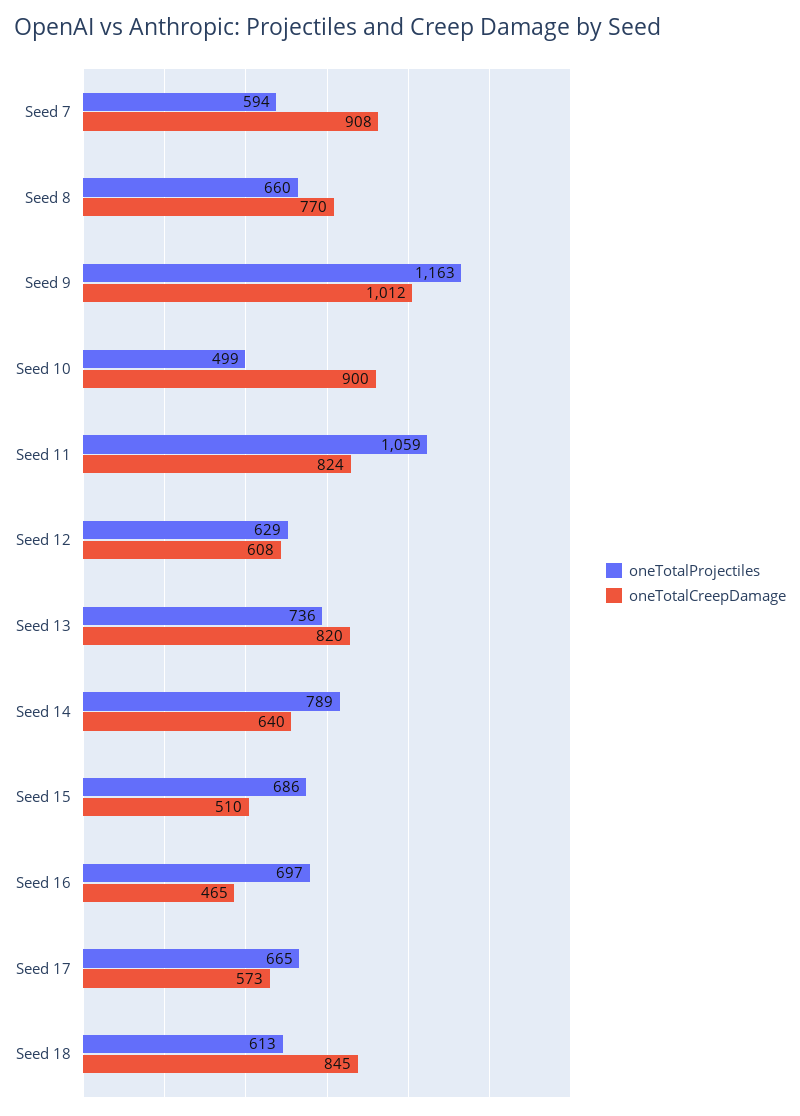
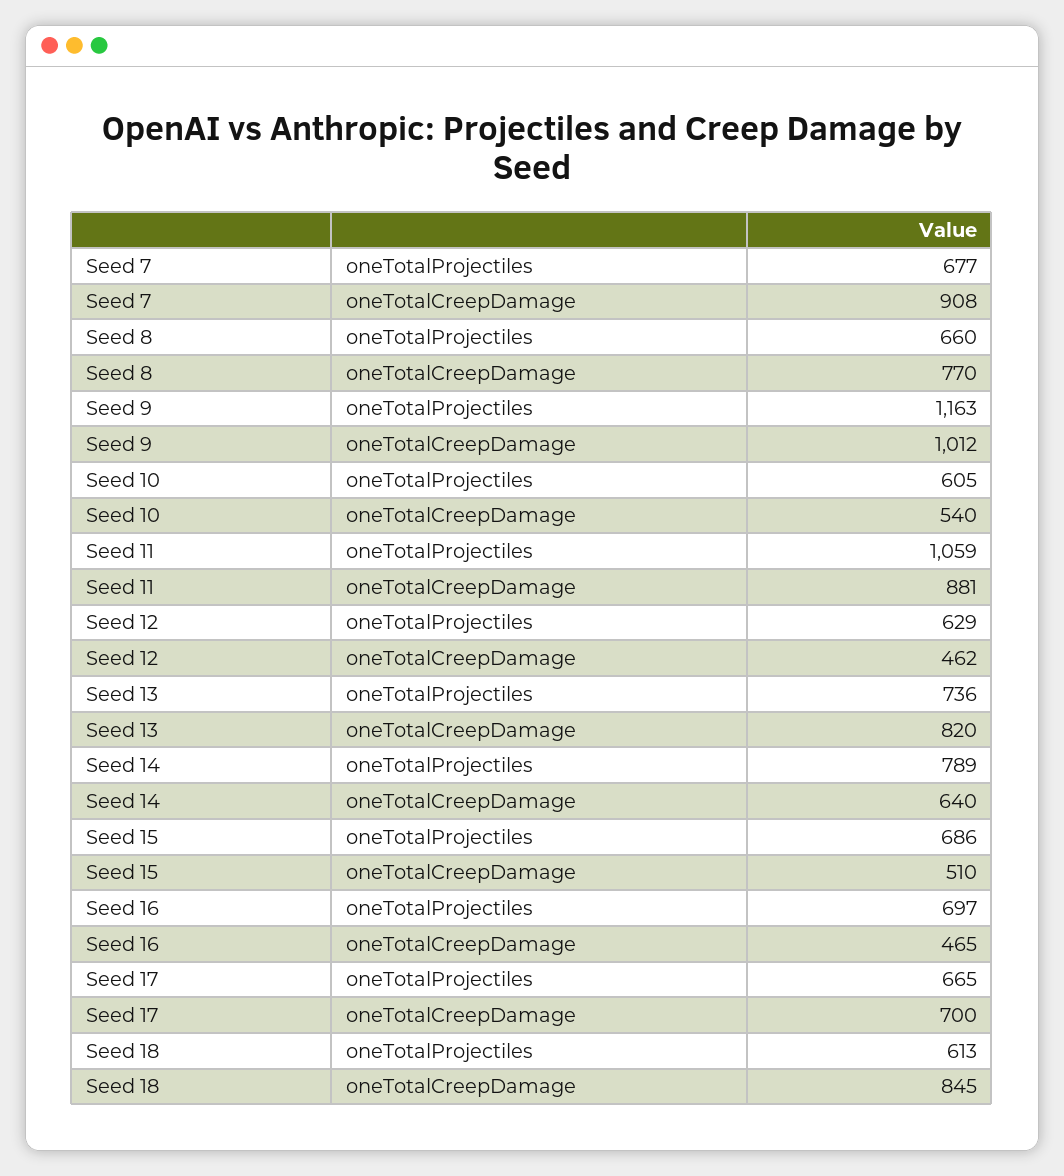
  {
    "oneTotalProjectiles": {
-     "Seed 7": 594,
+     "Seed 7": 677,
      "Seed 8": 660,
      "Seed 9": 1163,
-     "Seed 10": 499,
+     "Seed 10": 605,
      "Seed 11": 1059,
      "Seed 12": 629,
      "Seed 13": 736,
      "Seed 14": 789,
      "Seed 15": 686,
      "Seed 16": 697,
      "Seed 17": 665,
      "Seed 18": 613
    },
    "oneTotalCreepDamage": {
      "Seed 7": 908,
      "Seed 8": 770,
      "Seed 9": 1012,
-     "Seed 10": 900,
+     "Seed 10": 540,
-     "Seed 11": 824,
+     "Seed 11": 881,
-     "Seed 12": 608,
+     "Seed 12": 462,
      "Seed 13": 820,
      "Seed 14": 640,
      "Seed 15": 510,
      "Seed 16": 465,
-     "Seed 17": 573,
+     "Seed 17": 700,
      "Seed 18": 845
    }
  }

